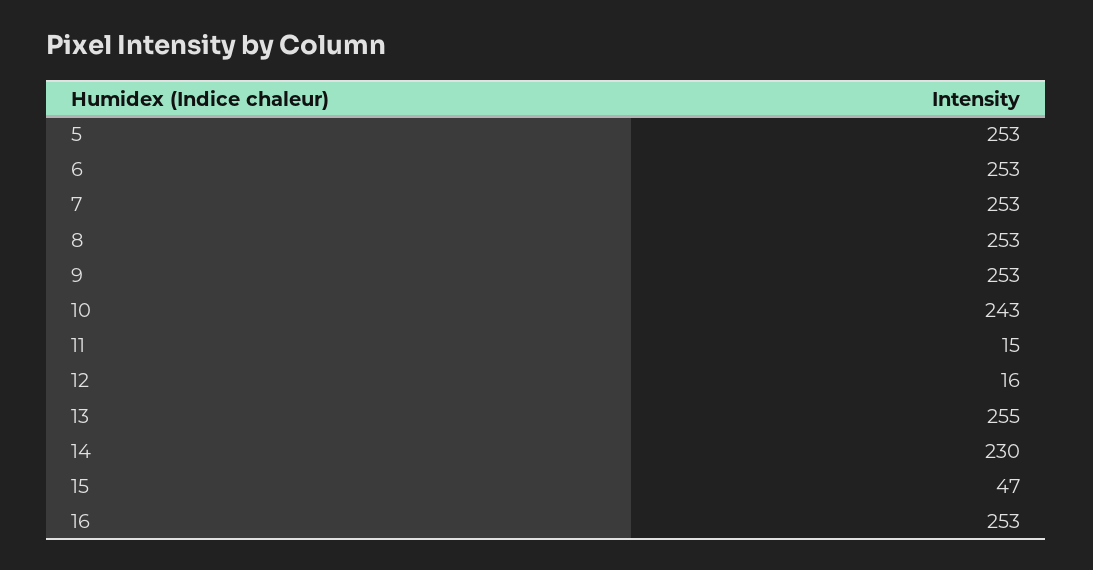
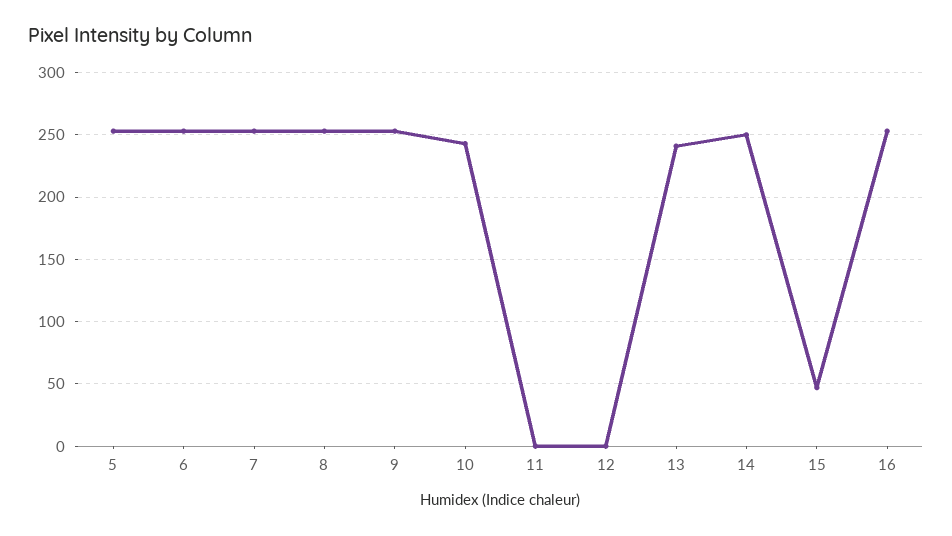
  {
    "5": 253,
    "6": 253,
    "7": 253,
    "8": 253,
    "9": 253,
    "10": 243,
-   "11": 15,
+   "11": 0,
-   "12": 16,
+   "12": 0,
-   "13": 255,
+   "13": 240,
-   "14": 230,
+   "14": 250,
    "15": 47,
    "16": 253
  }

